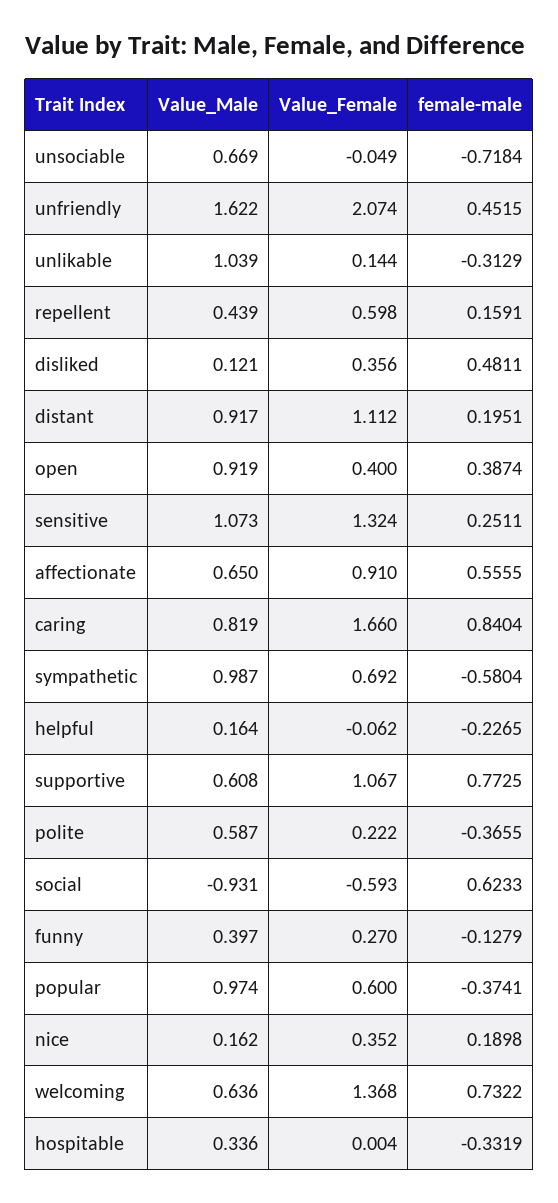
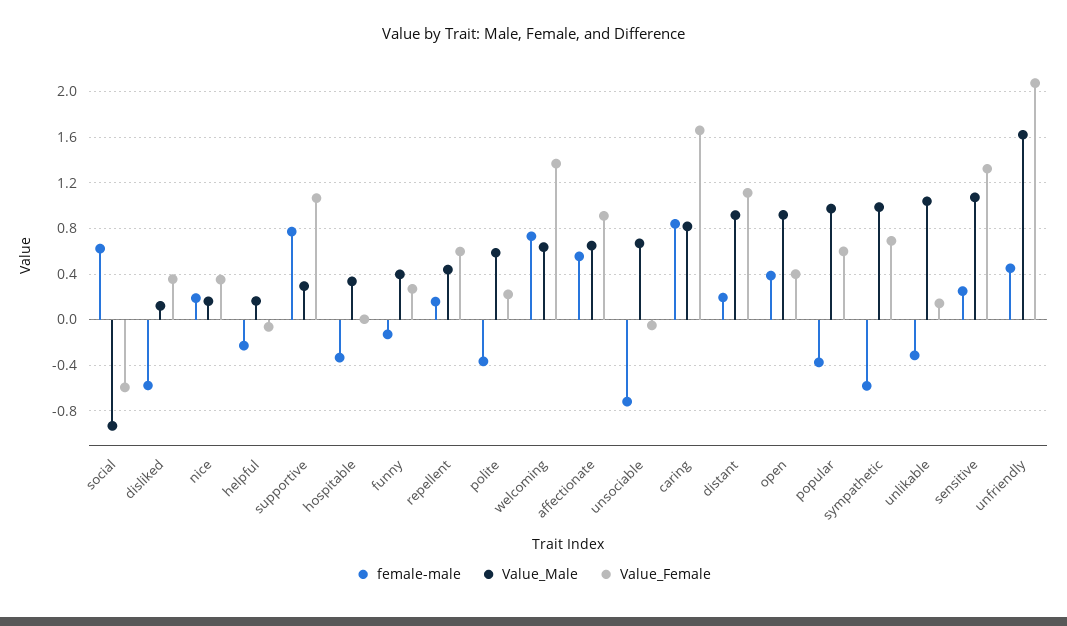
  {
    "Value_Male": {
      "unsociable": 0.669,
      "unfriendly": 1.622,
      "unlikable": 1.039,
      "repellent": 0.439,
      "disliked": 0.121,
      "distant": 0.917,
      "open": 0.919,
      "sensitive": 1.073,
      "affectionate": 0.65,
      "caring": 0.819,
      "sympathetic": 0.987,
      "helpful": 0.164,
-     "supportive": 0.608,
+     "supportive": 0.3,
      "polite": 0.587,
      "social": -0.931,
      "funny": 0.397,
      "popular": 0.974,
      "nice": 0.162,
      "welcoming": 0.636,
      "hospitable": 0.336
    },
    "Value_Female": {
      "unsociable": -0.049,
      "unfriendly": 2.074,
      "unlikable": 0.144,
      "repellent": 0.598,
      "disliked": 0.356,
      "distant": 1.112,
      "open": 0.4,
      "sensitive": 1.324,
      "affectionate": 0.91,
      "caring": 1.66,
      "sympathetic": 0.692,
      "helpful": -0.062,
      "supportive": 1.067,
      "polite": 0.222,
      "social": -0.593,
      "funny": 0.27,
      "popular": 0.6,
      "nice": 0.352,
      "welcoming": 1.368,
      "hospitable": 0.004
    },
    "female-male": {
      "unsociable": -0.7184,
      "unfriendly": 0.4515,
      "unlikable": -0.3129,
      "repellent": 0.1591,
-     "disliked": 0.4811,
+     "disliked": -0.6,
      "distant": 0.1951,
      "open": 0.3874,
      "sensitive": 0.2511,
      "affectionate": 0.5555,
      "caring": 0.8404,
      "sympathetic": -0.5804,
      "helpful": -0.2265,
      "supportive": 0.7725,
      "polite": -0.3655,
      "social": 0.6233,
      "funny": -0.1279,
      "popular": -0.3741,
      "nice": 0.1898,
      "welcoming": 0.7322,
      "hospitable": -0.3319
    }
  }

